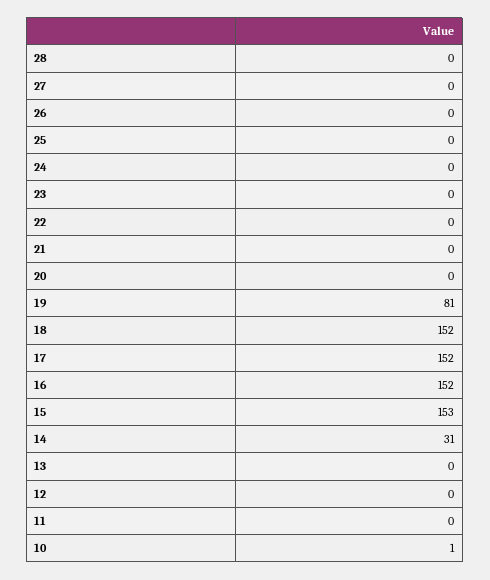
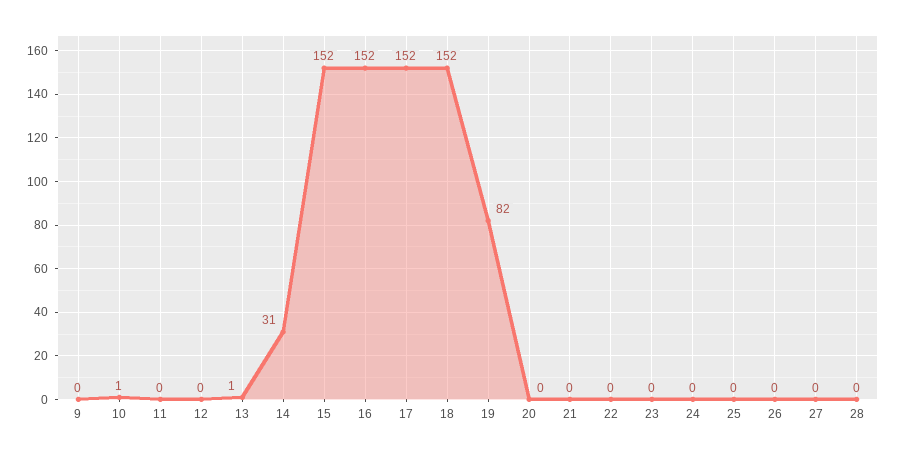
  {
    "28": 0,
    "27": 0,
    "26": 0,
    "25": 0,
    "24": 0,
    "23": 0,
    "22": 0,
    "21": 0,
    "20": 0,
-   "19": 81,
+   "19": 82,
    "18": 152,
    "17": 152,
    "16": 152,
-   "15": 153,
+   "15": 152,
    "14": 31,
-   "13": 0,
+   "13": 1,
    "12": 0,
    "11": 0,
-   "10": 1
+   "10": 1,
+   "9": 0
  }

